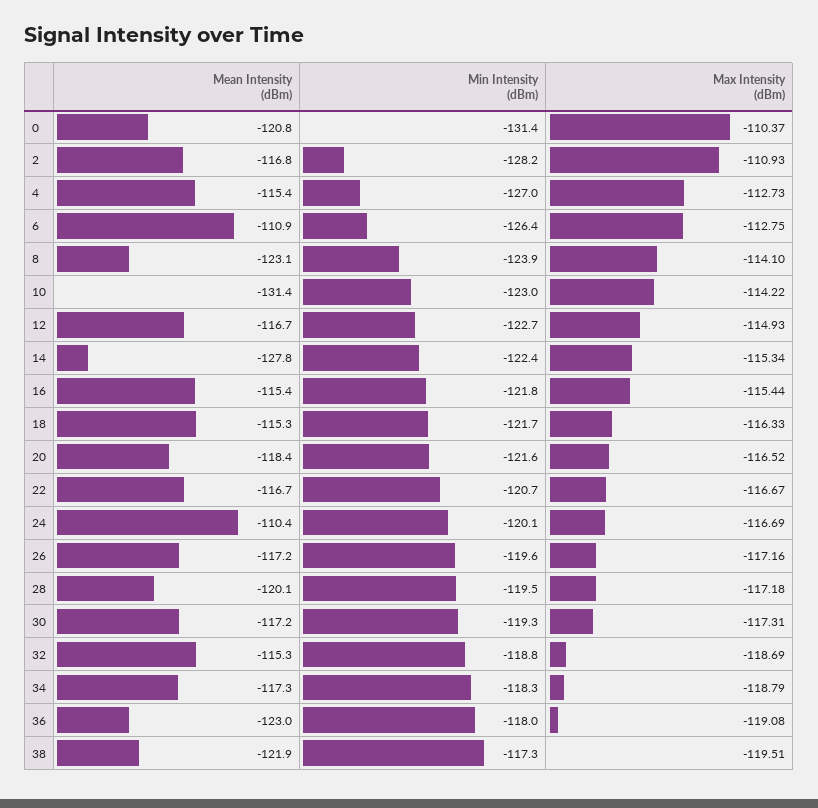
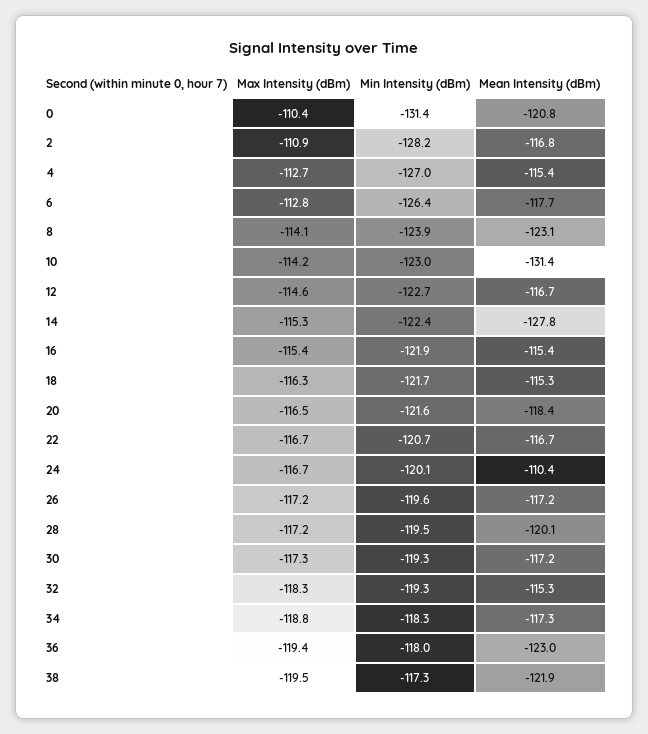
  {
    "Mean Intensity (dBm)": {
      "0": -120.8,
      "2": -116.8,
      "4": -115.4,
-     "6": -110.9,
+     "6": -117.7,
      "8": -123.1,
      "10": -131.4,
      "12": -116.7,
      "14": -127.8,
      "16": -115.4,
      "18": -115.3,
      "20": -118.4,
      "22": -116.7,
      "24": -110.4,
      "26": -117.2,
      "28": -120.1,
      "30": -117.2,
      "32": -115.3,
      "34": -117.3,
      "36": -123,
      "38": -121.9
    },
    "Min Intensity (dBm)": {
      "0": -131.4,
      "2": -128.2,
      "4": -127,
      "6": -126.4,
      "8": -123.9,
      "10": -123,
      "12": -122.7,
      "14": -122.4,
-     "16": -121.8,
+     "16": -121.9,
      "18": -121.7,
      "20": -121.6,
      "22": -120.7,
      "24": -120.1,
      "26": -119.6,
      "28": -119.5,
      "30": -119.3,
-     "32": -118.8,
+     "32": -119.3,
      "34": -118.3,
      "36": -118,
      "38": -117.3
    },
    "Max Intensity (dBm)": {
      "0": -110.37,
      "2": -110.93,
      "4": -112.73,
      "6": -112.75,
      "8": -114.1,
      "10": -114.22,
-     "12": -114.93,
+     "12": -114.6,
      "14": -115.34,
      "16": -115.44,
      "18": -116.33,
      "20": -116.52,
      "22": -116.67,
      "24": -116.69,
      "26": -117.16,
      "28": -117.18,
      "30": -117.31,
-     "32": -118.69,
+     "32": -118.3,
      "34": -118.79,
-     "36": -119.08,
+     "36": -119.4,
      "38": -119.51
    }
  }

